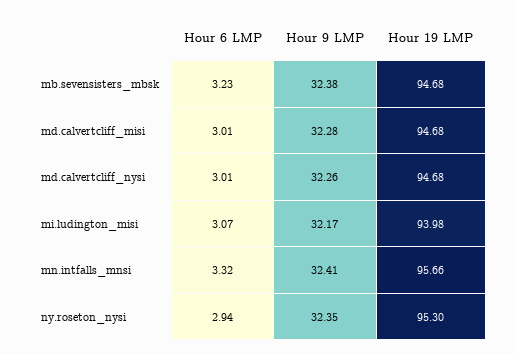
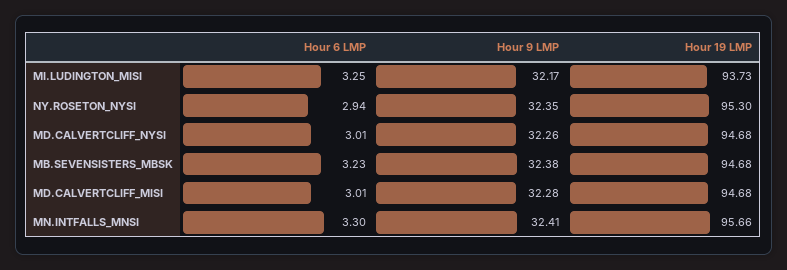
  {
    "Hour 6 LMP": {
      "mb.sevensisters_mbsk": 3.23,
      "md.calvertcliff_misi": 3.01,
      "md.calvertcliff_nysi": 3.01,
-     "mi.ludington_misi": 3.07,
+     "mi.ludington_misi": 3.25,
-     "mn.intfalls_mnsi": 3.32,
+     "mn.intfalls_mnsi": 3.3,
      "ny.roseton_nysi": 2.94
    },
    "Hour 9 LMP": {
      "mb.sevensisters_mbsk": 32.38,
      "md.calvertcliff_misi": 32.28,
      "md.calvertcliff_nysi": 32.26,
      "mi.ludington_misi": 32.17,
      "mn.intfalls_mnsi": 32.41,
      "ny.roseton_nysi": 32.35
    },
    "Hour 19 LMP": {
      "mb.sevensisters_mbsk": 94.68,
      "md.calvertcliff_misi": 94.68,
      "md.calvertcliff_nysi": 94.68,
-     "mi.ludington_misi": 93.98,
+     "mi.ludington_misi": 93.73,
      "mn.intfalls_mnsi": 95.66,
      "ny.roseton_nysi": 95.3
    }
  }

